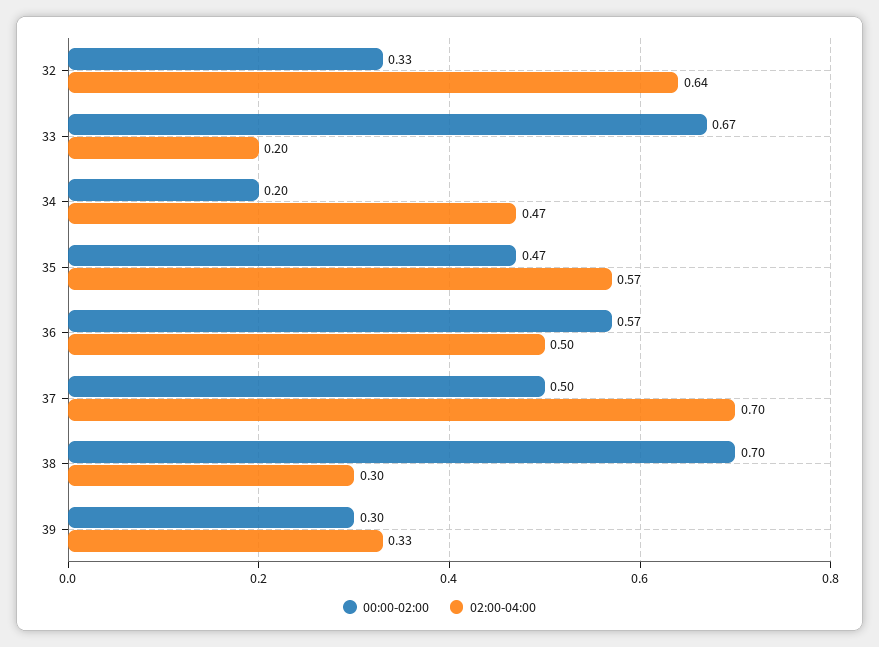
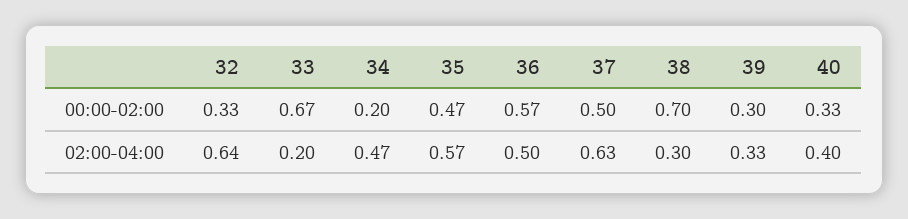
  {
    "00:00-02:00": {
      "32": 0.33,
      "33": 0.67,
      "34": 0.2,
      "35": 0.47,
      "36": 0.57,
      "37": 0.5,
      "38": 0.7,
-     "39": 0.3
+     "39": 0.3,
+     "40": 0.33
    },
    "02:00-04:00": {
      "32": 0.64,
      "33": 0.2,
      "34": 0.47,
      "35": 0.57,
      "36": 0.5,
-     "37": 0.7,
+     "37": 0.63,
      "38": 0.3,
-     "39": 0.33
+     "39": 0.33,
+     "40": 0.4
    }
  }

